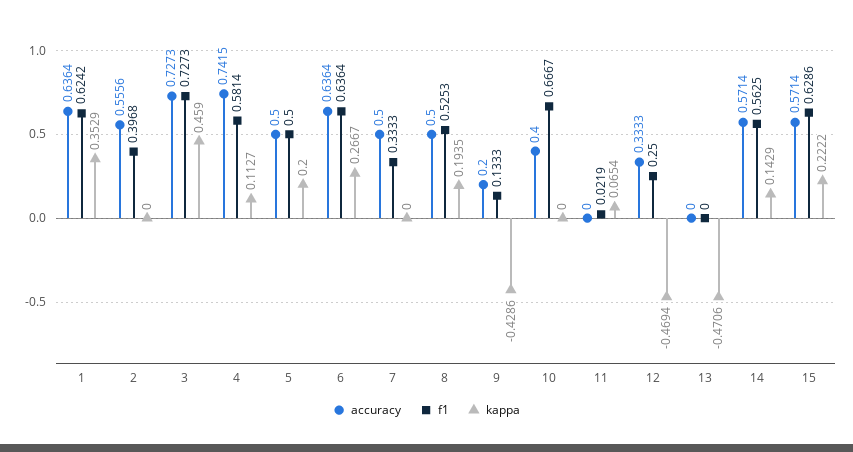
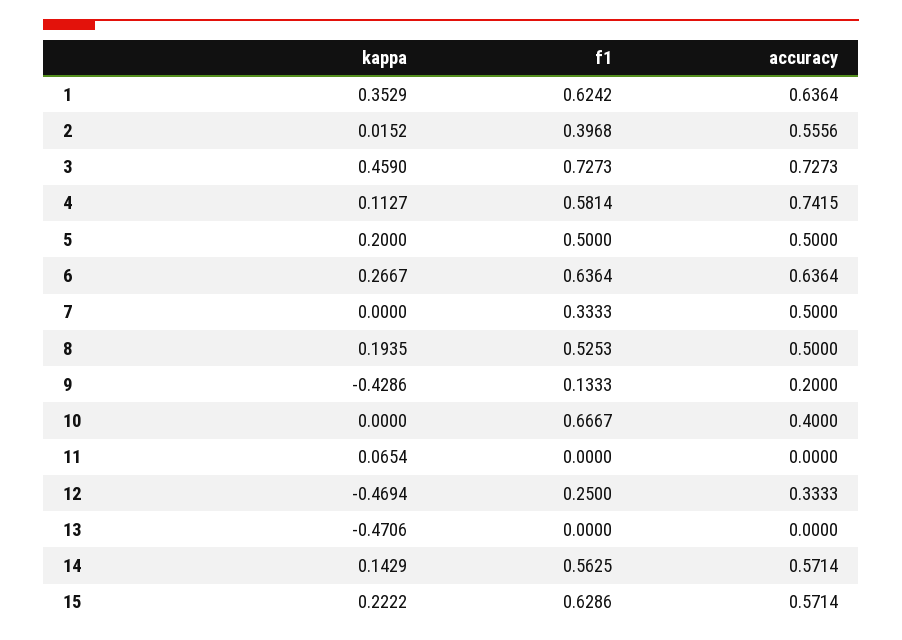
  {
    "accuracy": {
      "1": 0.6364,
      "2": 0.5556,
      "3": 0.7273,
      "4": 0.7415,
      "5": 0.5,
      "6": 0.6364,
      "7": 0.5,
      "8": 0.5,
      "9": 0.2,
      "10": 0.4,
      "11": 0,
      "12": 0.3333,
      "13": 0,
      "14": 0.5714,
      "15": 0.5714
    },
    "f1": {
      "1": 0.6242,
      "2": 0.3968,
      "3": 0.7273,
      "4": 0.5814,
      "5": 0.5,
      "6": 0.6364,
      "7": 0.3333,
      "8": 0.5253,
      "9": 0.1333,
      "10": 0.6667,
-     "11": 0.0219,
+     "11": 0,
      "12": 0.25,
      "13": 0,
      "14": 0.5625,
      "15": 0.6286
    },
    "kappa": {
      "1": 0.3529,
-     "2": 0,
+     "2": 0.0152,
      "3": 0.459,
      "4": 0.1127,
      "5": 0.2,
      "6": 0.2667,
      "7": 0,
      "8": 0.1935,
      "9": -0.4286,
      "10": 0,
      "11": 0.0654,
      "12": -0.4694,
      "13": -0.4706,
      "14": 0.1429,
      "15": 0.2222
    }
  }

